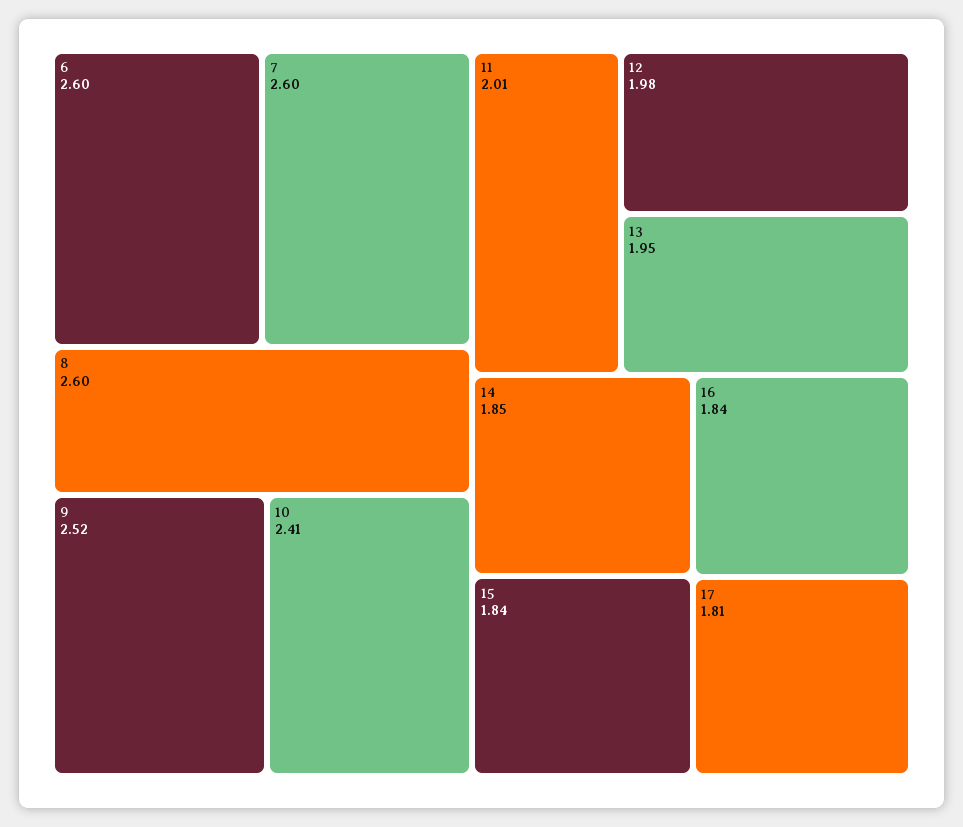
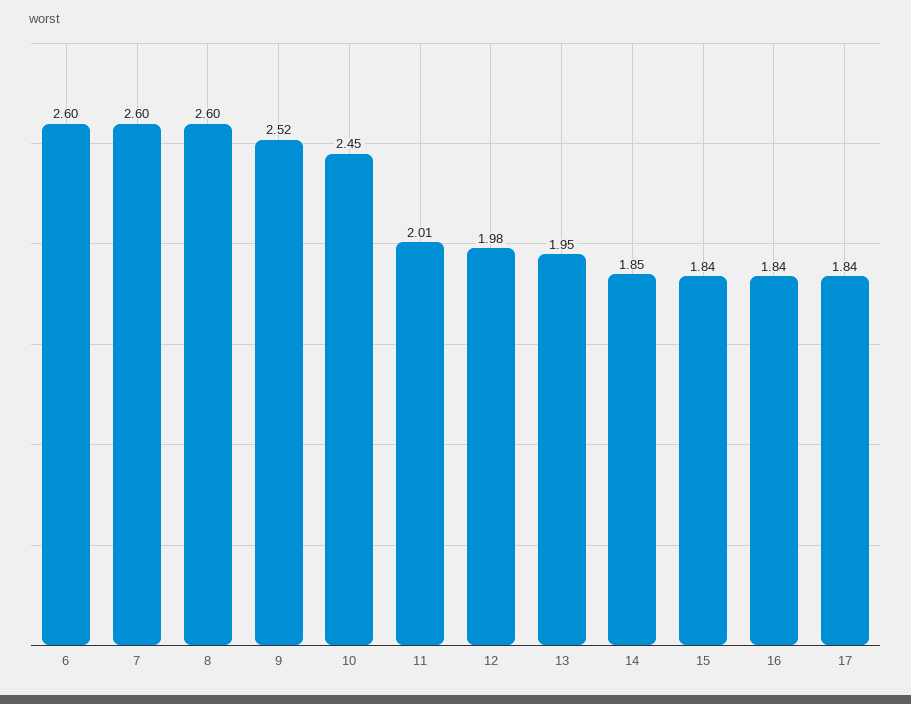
  {
    "6": 2.6,
    "7": 2.6,
    "8": 2.6,
    "9": 2.52,
-   "10": 2.41,
+   "10": 2.45,
    "11": 2.01,
    "12": 1.98,
    "13": 1.95,
    "14": 1.85,
    "15": 1.84,
    "16": 1.84,
-   "17": 1.81
+   "17": 1.84
  }

